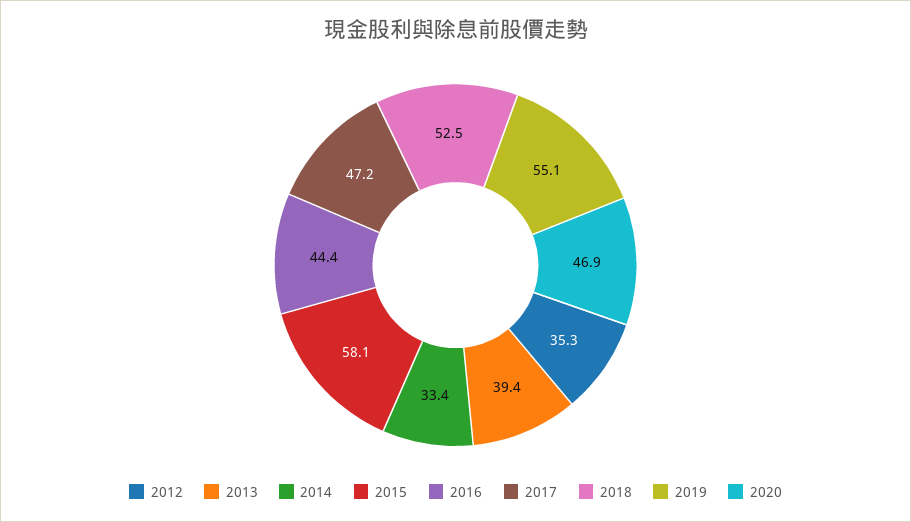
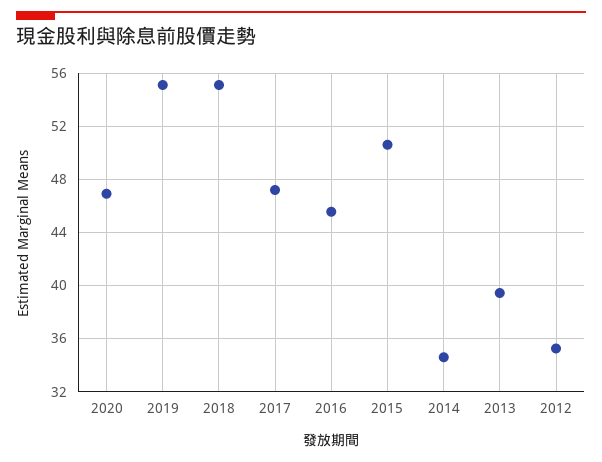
  {
    "2012": 35.3,
    "2013": 39.4,
-   "2014": 33.4,
+   "2014": 34.5,
-   "2015": 58.1,
+   "2015": 50.5,
-   "2016": 44.4,
+   "2016": 45.5,
    "2017": 47.2,
-   "2018": 52.5,
+   "2018": 55,
    "2019": 55.1,
    "2020": 46.9
  }

